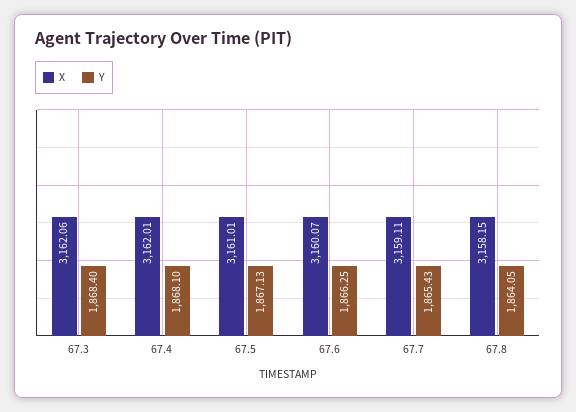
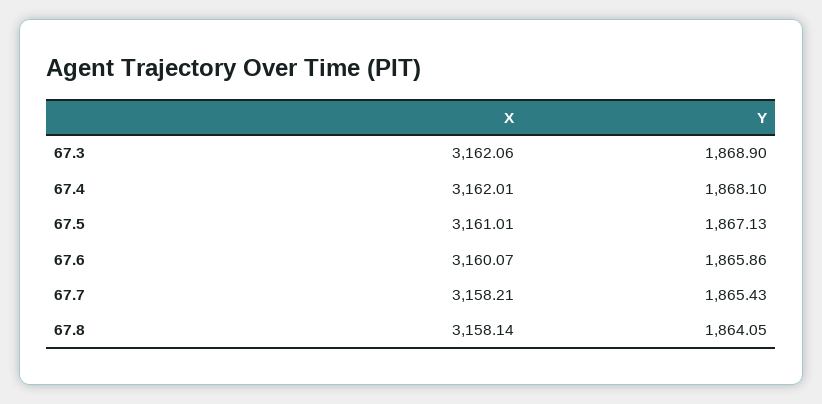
  {
    "X": {
      "67.3": 3162.06,
      "67.4": 3162.01,
      "67.5": 3161.01,
      "67.6": 3160.07,
-     "67.7": 3159.11,
+     "67.7": 3158.21,
-     "67.8": 3158.15
+     "67.8": 3158.14
    },
    "Y": {
-     "67.3": 1868.4,
+     "67.3": 1868.9,
      "67.4": 1868.1,
      "67.5": 1867.13,
-     "67.6": 1866.25,
+     "67.6": 1865.86,
      "67.7": 1865.43,
      "67.8": 1864.05
    }
  }

